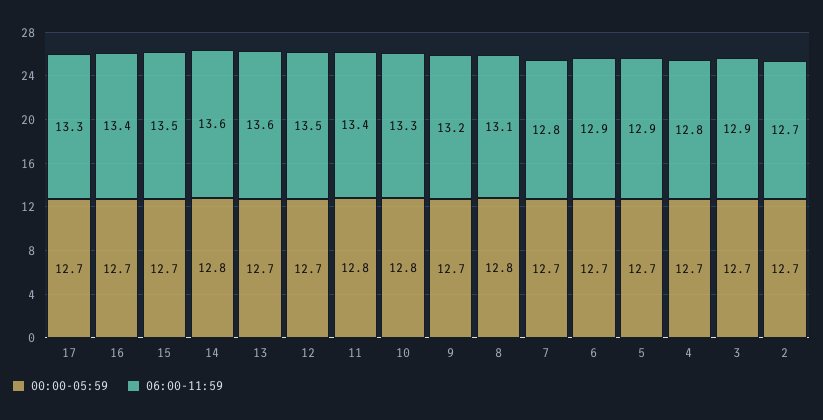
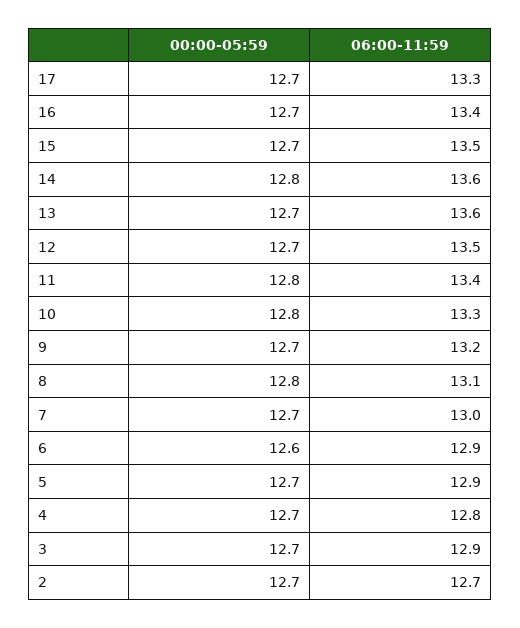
  {
    "00:00-05:59": {
      "17": 12.7,
      "16": 12.7,
      "15": 12.7,
      "14": 12.8,
      "13": 12.7,
      "12": 12.7,
      "11": 12.8,
      "10": 12.8,
      "9": 12.7,
      "8": 12.8,
      "7": 12.7,
-     "6": 12.7,
+     "6": 12.6,
      "5": 12.7,
      "4": 12.7,
      "3": 12.7,
      "2": 12.7
    },
    "06:00-11:59": {
      "17": 13.3,
      "16": 13.4,
      "15": 13.5,
      "14": 13.6,
      "13": 13.6,
      "12": 13.5,
      "11": 13.4,
      "10": 13.3,
      "9": 13.2,
      "8": 13.1,
-     "7": 12.8,
+     "7": 13,
      "6": 12.9,
      "5": 12.9,
      "4": 12.8,
      "3": 12.9,
      "2": 12.7
    }
  }

